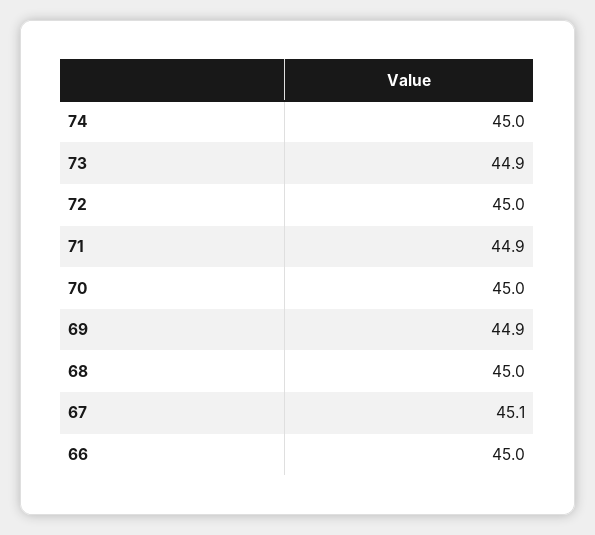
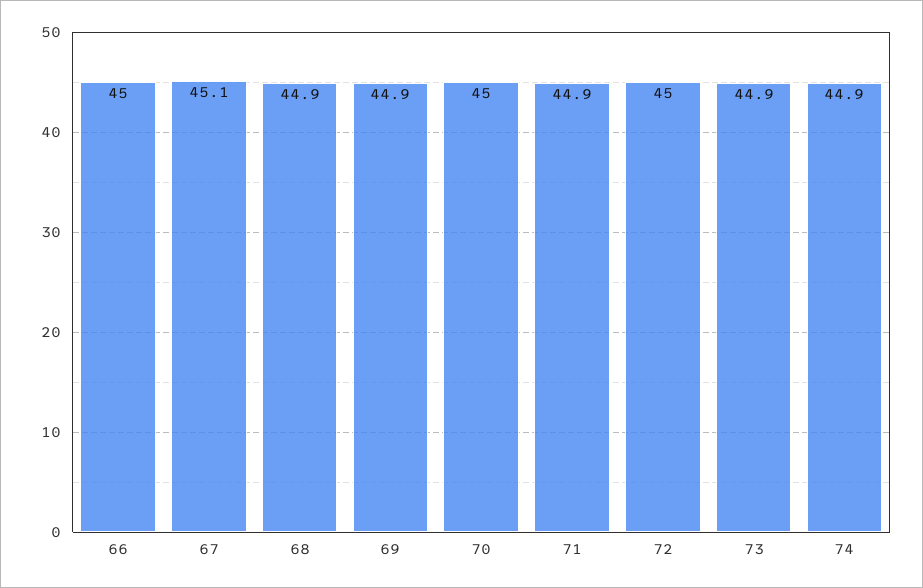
  {
-   "74": 45,
+   "74": 44.9,
    "73": 44.9,
    "72": 45,
    "71": 44.9,
    "70": 45,
    "69": 44.9,
-   "68": 45,
+   "68": 44.9,
    "67": 45.1,
    "66": 45
  }

